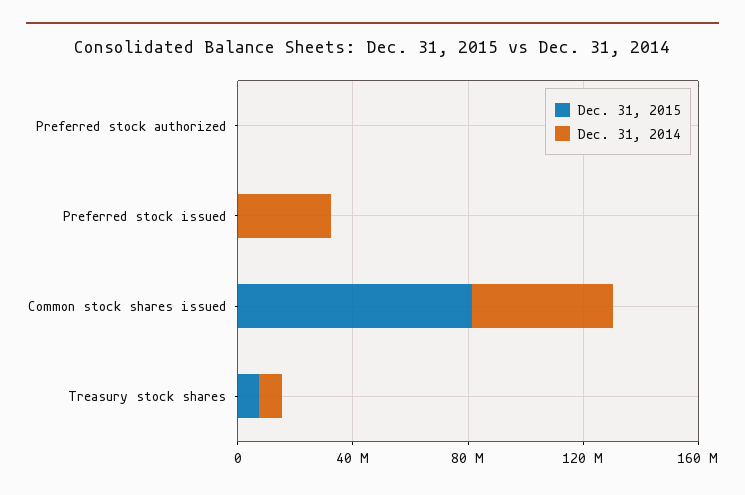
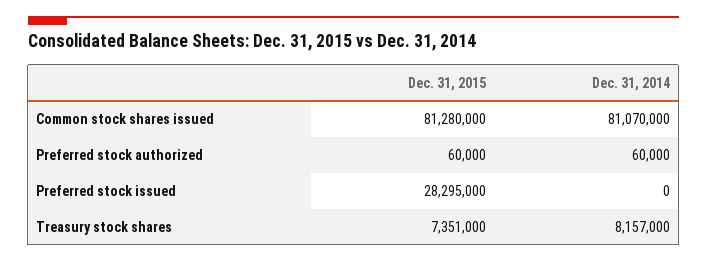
  {
    "Dec. 31, 2015": {
      "Preferred stock authorized": 60000,
-     "Preferred stock issued": 0,
+     "Preferred stock issued": 28295000,
      "Common stock shares issued": 81280000,
      "Treasury stock shares": 7351000
    },
    "Dec. 31, 2014": {
      "Preferred stock authorized": 60000,
-     "Preferred stock issued": 30000000,
+     "Preferred stock issued": 0,
-     "Common stock shares issued": 50000000,
+     "Common stock shares issued": 81070000,
      "Treasury stock shares": 8157000
    }
  }

